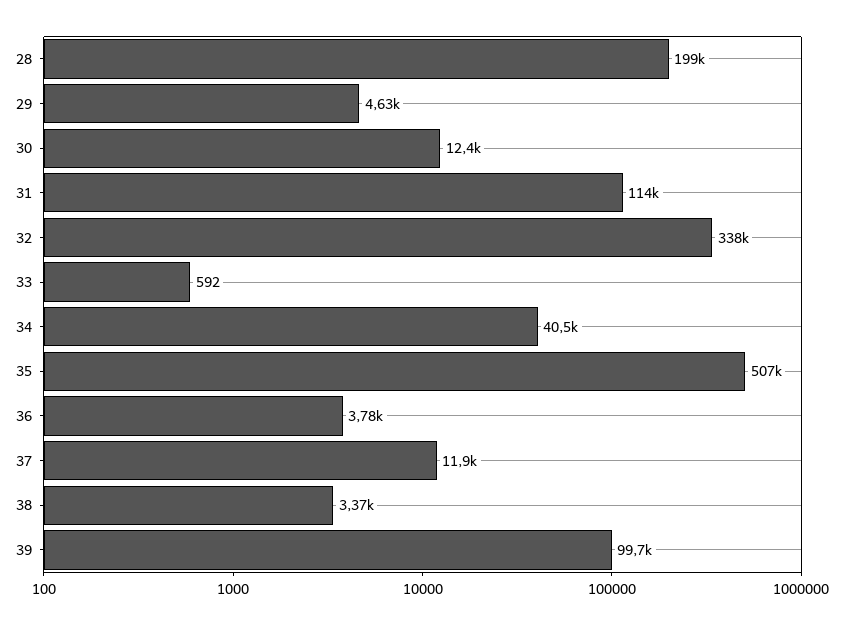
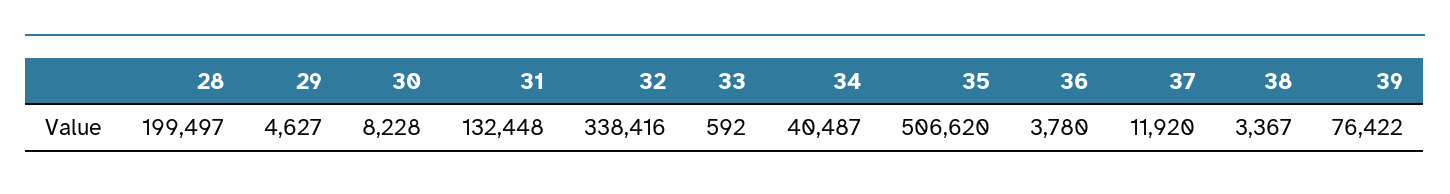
  {
    "28": 199497,
    "29": 4627,
-   "30": 12400,
+   "30": 8228,
-   "31": 114000,
+   "31": 132448,
    "32": 338416,
    "33": 592,
    "34": 40487,
    "35": 506620,
    "36": 3780,
    "37": 11920,
    "38": 3367,
-   "39": 99700
+   "39": 76422
  }

